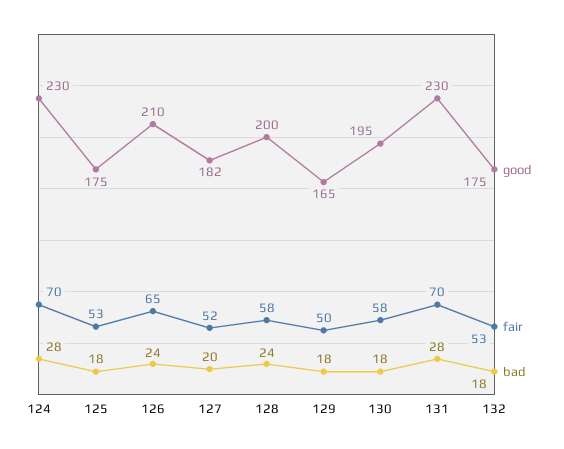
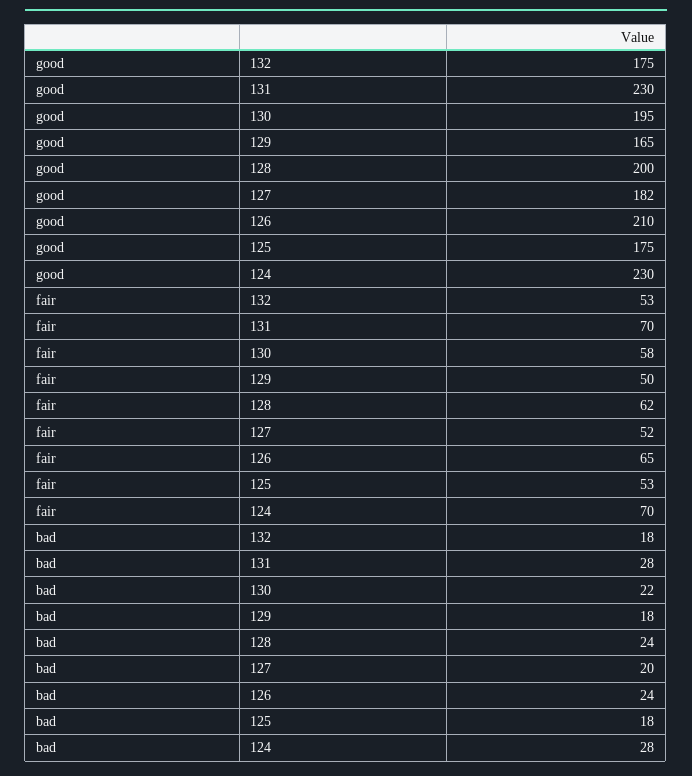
  {
    "good": {
      "124": 230,
      "125": 175,
      "126": 210,
      "127": 182,
      "128": 200,
      "129": 165,
      "130": 195,
      "131": 230,
      "132": 175
    },
    "fair": {
      "124": 70,
      "125": 53,
      "126": 65,
      "127": 52,
-     "128": 58,
+     "128": 62,
      "129": 50,
      "130": 58,
      "131": 70,
      "132": 53
    },
    "bad": {
      "124": 28,
      "125": 18,
      "126": 24,
      "127": 20,
      "128": 24,
      "129": 18,
-     "130": 18,
+     "130": 22,
      "131": 28,
      "132": 18
    }
  }

